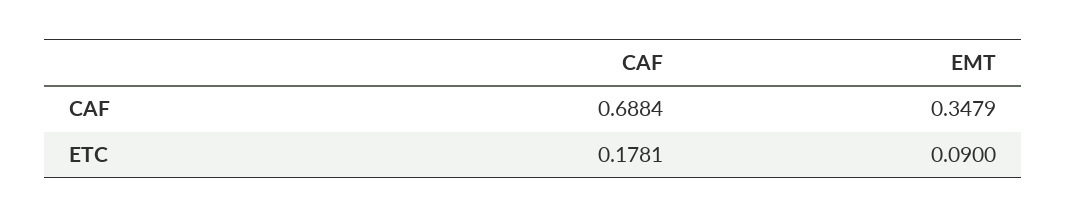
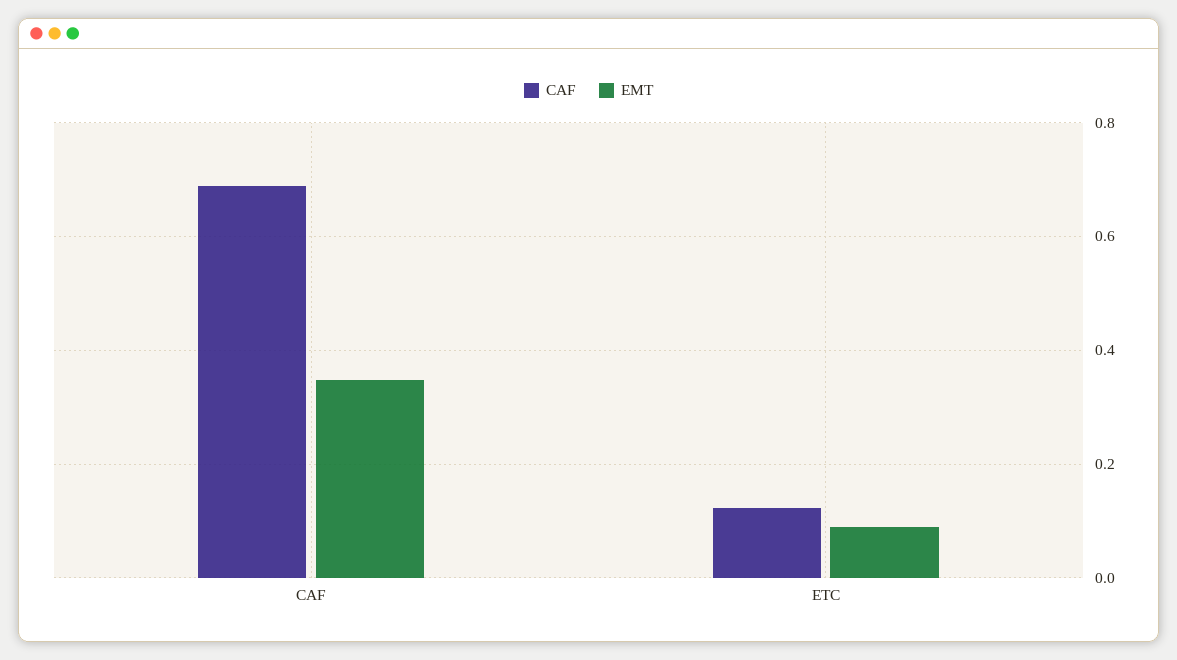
  {
    "CAF": {
      "CAF": 0.6884,
-     "ETC": 0.1781
+     "ETC": 0.12
    },
    "EMT": {
      "CAF": 0.3479,
      "ETC": 0.09
    }
  }

